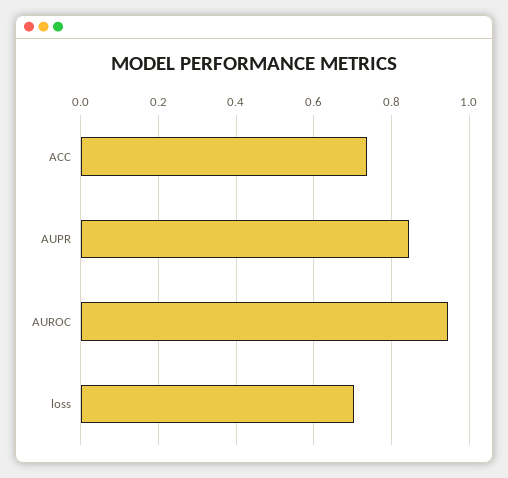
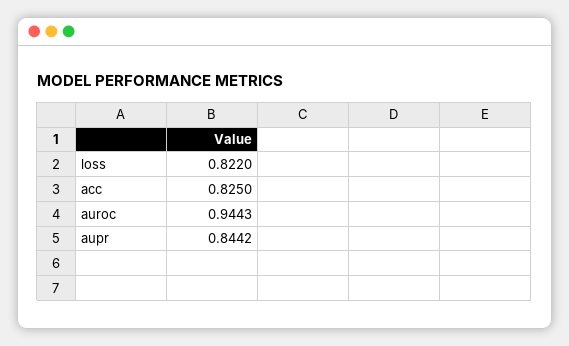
  {
-   "ACC": 0.74,
+   "ACC": 0.825,
    "AUPR": 0.8442,
    "AUROC": 0.9443,
-   "loss": 0.7
+   "loss": 0.822
  }

